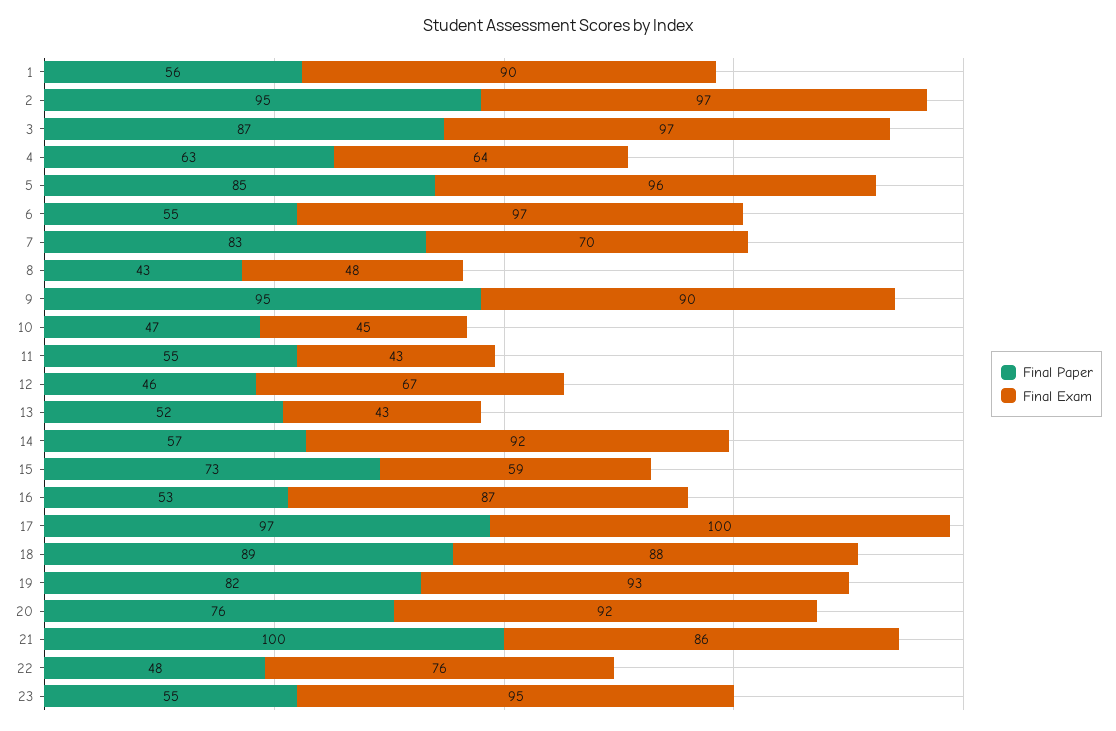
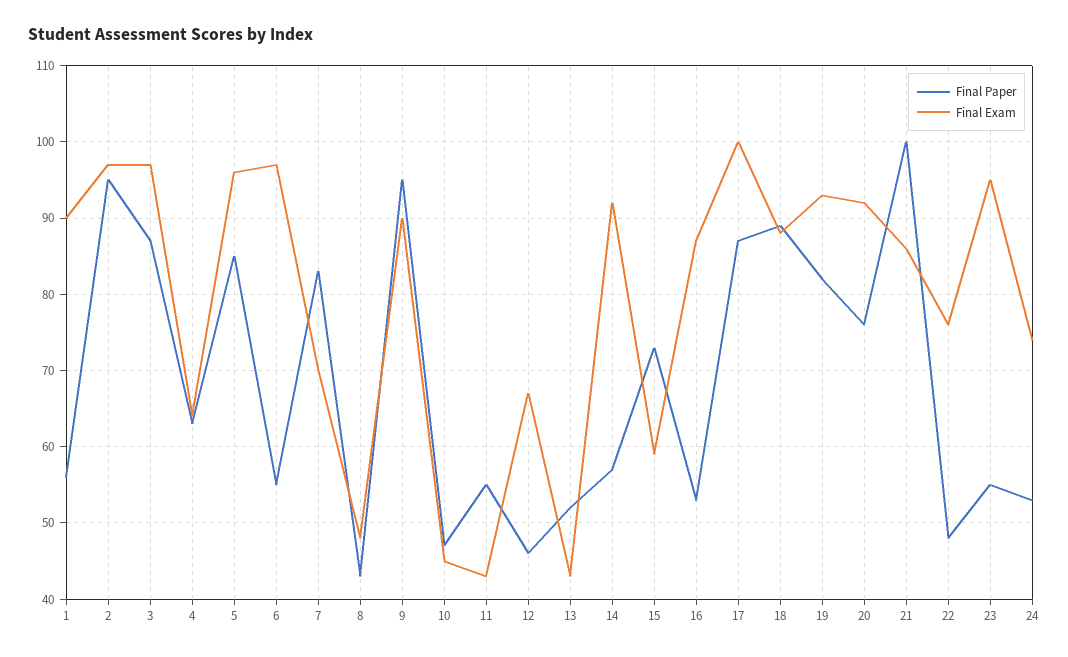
  {
    "Final Paper": {
      "1": 56,
      "2": 95,
      "3": 87,
      "4": 63,
      "5": 85,
      "6": 55,
      "7": 83,
      "8": 43,
      "9": 95,
      "10": 47,
      "11": 55,
      "12": 46,
      "13": 52,
      "14": 57,
      "15": 73,
      "16": 53,
-     "17": 97,
+     "17": 87,
      "18": 89,
      "19": 82,
      "20": 76,
      "21": 100,
      "22": 48,
-     "23": 55
+     "23": 55,
+     "24": 53
    },
    "Final Exam": {
      "1": 90,
      "2": 97,
      "3": 97,
      "4": 64,
      "5": 96,
      "6": 97,
      "7": 70,
      "8": 48,
      "9": 90,
      "10": 45,
      "11": 43,
      "12": 67,
      "13": 43,
      "14": 92,
      "15": 59,
      "16": 87,
      "17": 100,
      "18": 88,
      "19": 93,
      "20": 92,
      "21": 86,
      "22": 76,
-     "23": 95
+     "23": 95,
+     "24": 74
    }
  }

